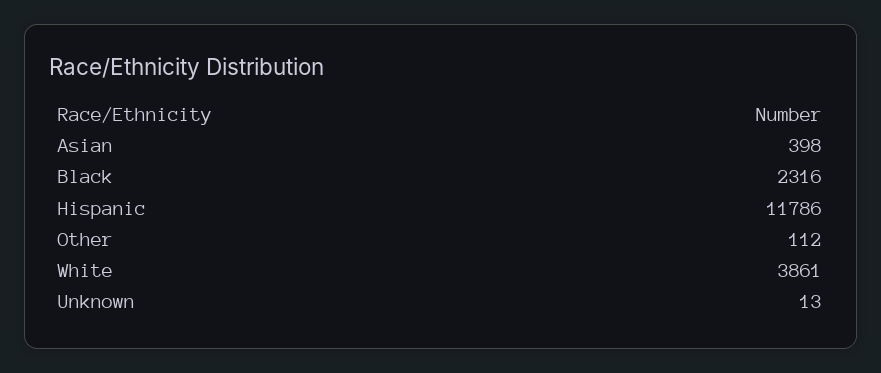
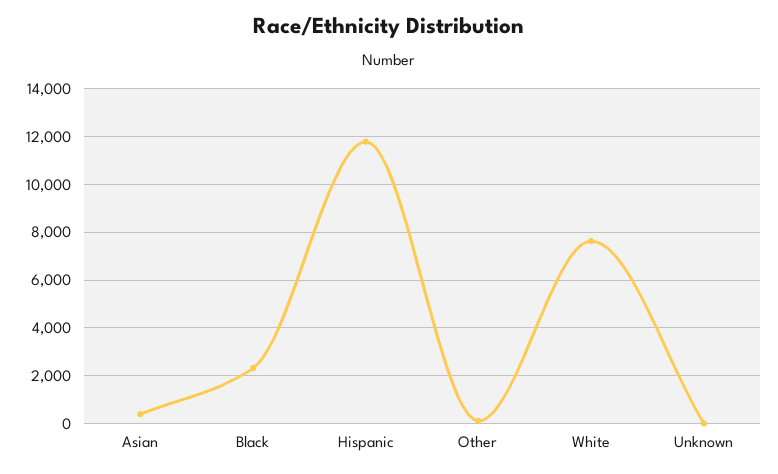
  {
    "Asian": 398,
    "Black": 2316,
    "Hispanic": 11786,
    "Other": 112,
-   "White": 3861,
+   "White": 7500,
    "Unknown": 13
  }

